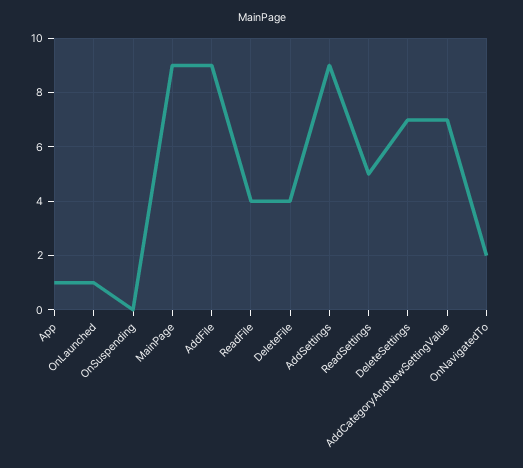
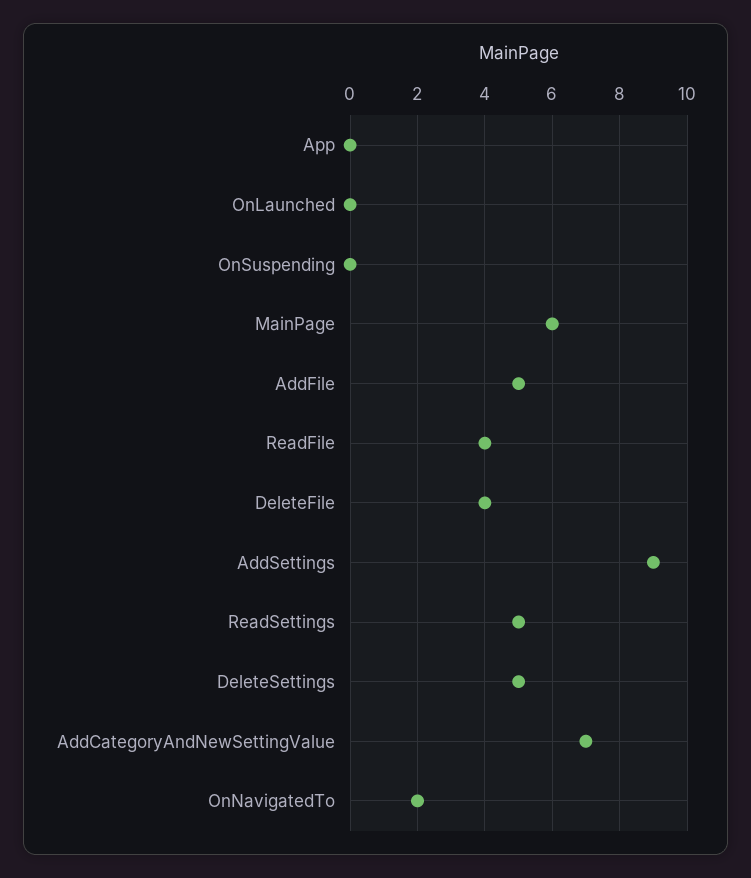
  {
-   "App": 1,
+   "App": 0,
-   "OnLaunched": 1,
+   "OnLaunched": 0,
    "OnSuspending": 0,
-   "MainPage": 9,
+   "MainPage": 6,
-   "AddFile": 9,
+   "AddFile": 5,
    "ReadFile": 4,
    "DeleteFile": 4,
    "AddSettings": 9,
    "ReadSettings": 5,
-   "DeleteSettings": 7,
+   "DeleteSettings": 5,
    "AddCategoryAndNewSettingValue": 7,
    "OnNavigatedTo": 2
  }

